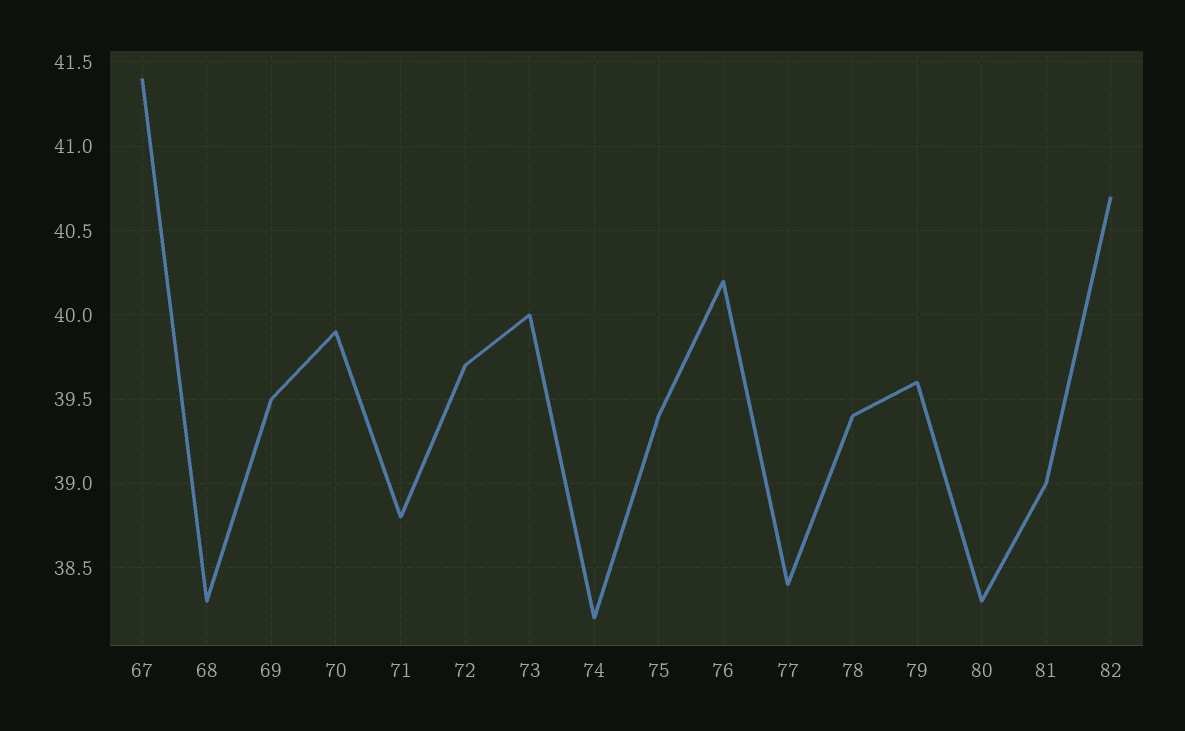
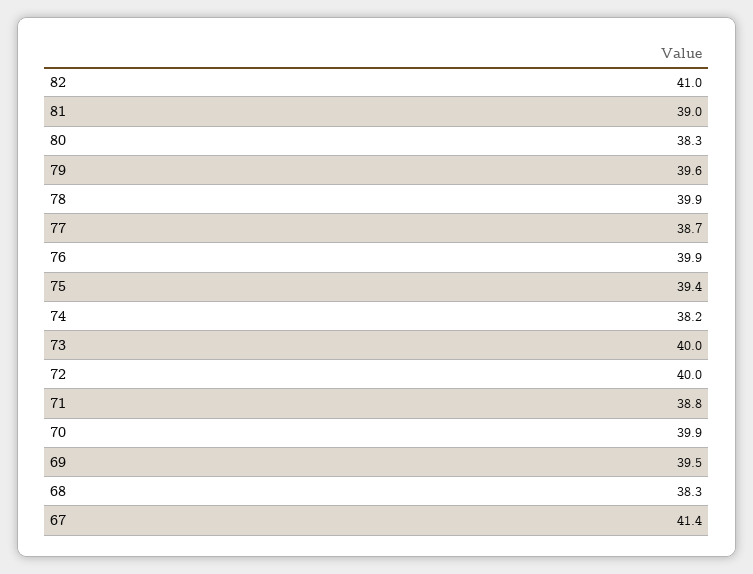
  {
    "67": 41.4,
    "68": 38.3,
    "69": 39.5,
    "70": 39.9,
    "71": 38.8,
-   "72": 39.7,
+   "72": 40,
    "73": 40,
    "74": 38.2,
    "75": 39.4,
-   "76": 40.2,
+   "76": 39.9,
-   "77": 38.4,
+   "77": 38.7,
-   "78": 39.4,
+   "78": 39.9,
    "79": 39.6,
    "80": 38.3,
    "81": 39,
-   "82": 40.7
+   "82": 41
  }

